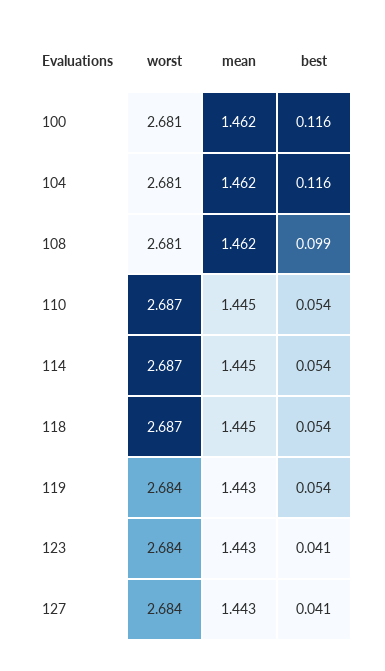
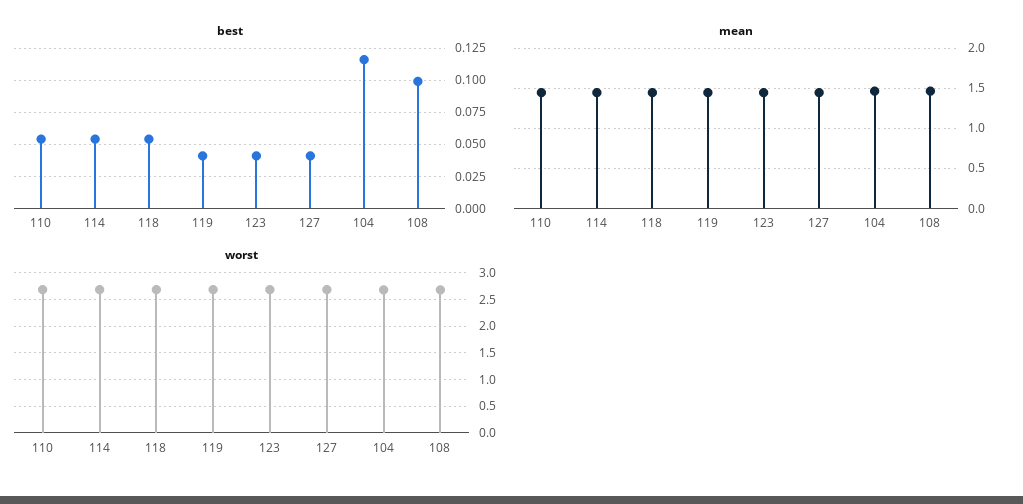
  {
    "worst": {
-     "100": 2.681,
      "104": 2.681,
      "108": 2.681,
      "110": 2.687,
      "114": 2.687,
      "118": 2.687,
      "119": 2.684,
      "123": 2.684,
      "127": 2.684
    },
    "mean": {
-     "100": 1.462,
      "104": 1.462,
      "108": 1.462,
      "110": 1.445,
      "114": 1.445,
      "118": 1.445,
      "119": 1.443,
      "123": 1.443,
      "127": 1.443
    },
    "best": {
-     "100": 0.116,
      "104": 0.116,
      "108": 0.099,
      "110": 0.054,
      "114": 0.054,
      "118": 0.054,
-     "119": 0.054,
+     "119": 0.04,
      "123": 0.041,
      "127": 0.041
    }
  }

